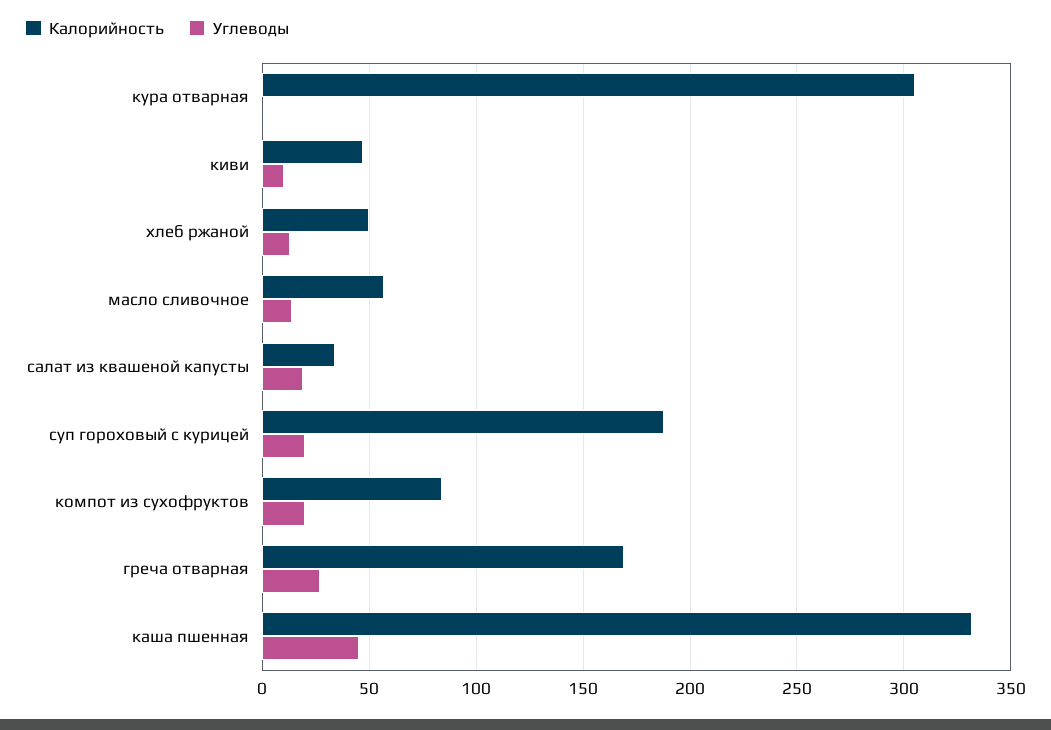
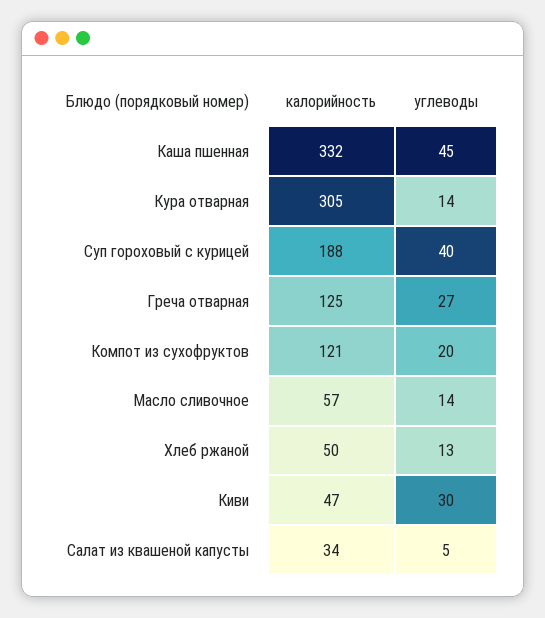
  {
    "Калорийность": {
      "кура отварная": 305,
      "киви": 47,
      "хлеб ржаной": 50,
      "масло сливочное": 57,
      "салат из квашеной капусты": 34,
      "суп гороховый с курицей": 188,
-     "компот из сухофруктов": 85,
+     "компот из сухофруктов": 121,
-     "греча отварная": 170,
+     "греча отварная": 125,
      "каша пшенная": 332
    },
    "Углеводы": {
-     "кура отварная": 0,
+     "кура отварная": 14,
-     "киви": 10,
+     "киви": 30,
      "хлеб ржаной": 13,
      "масло сливочное": 14,
-     "салат из квашеной капусты": 20,
+     "салат из квашеной капусты": 5,
-     "суп гороховый с курицей": 20,
+     "суп гороховый с курицей": 40,
      "компот из сухофруктов": 20,
      "греча отварная": 27,
      "каша пшенная": 45
    }
  }

